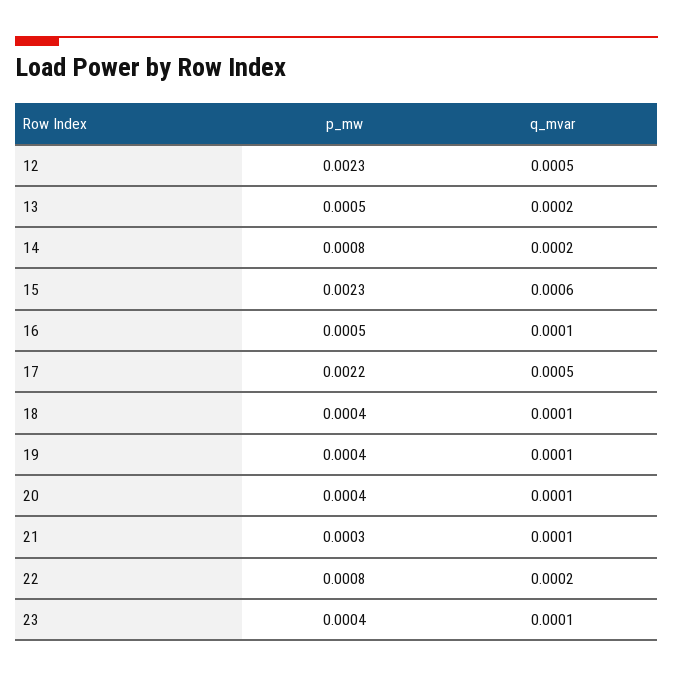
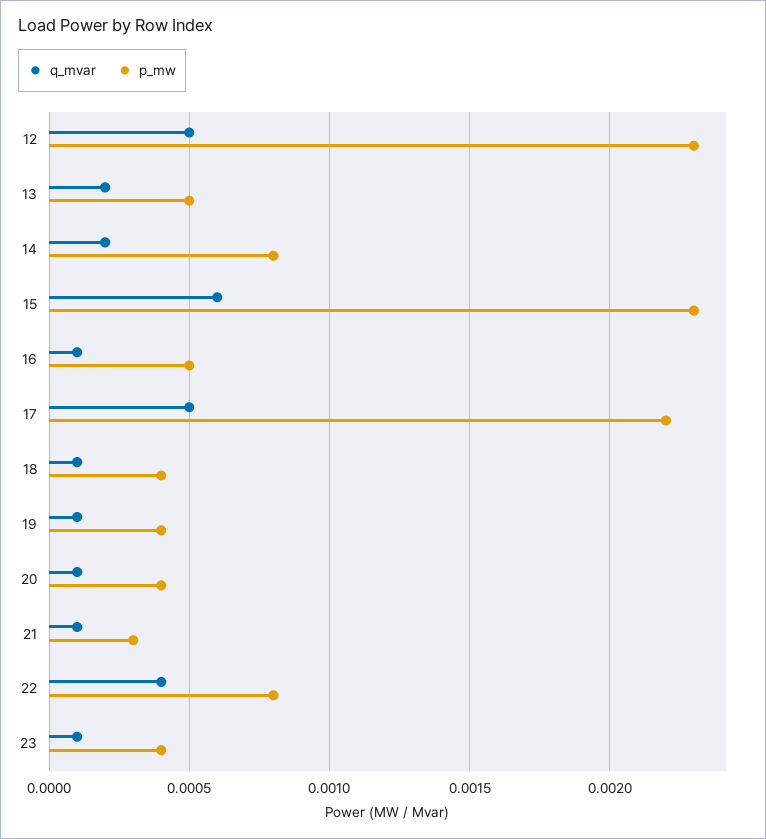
  {
    "p_mw": {
      "12": 0.0023,
      "13": 0.0005,
      "14": 0.0008,
      "15": 0.0023,
      "16": 0.0005,
      "17": 0.0022,
      "18": 0.0004,
      "19": 0.0004,
      "20": 0.0004,
      "21": 0.0003,
      "22": 0.0008,
      "23": 0.0004
    },
    "q_mvar": {
      "12": 0.0005,
      "13": 0.0002,
      "14": 0.0002,
      "15": 0.0006,
      "16": 0.0001,
      "17": 0.0005,
      "18": 0.0001,
      "19": 0.0001,
      "20": 0.0001,
      "21": 0.0001,
-     "22": 0.0002,
+     "22": 0.0004,
      "23": 0.0001
    }
  }

